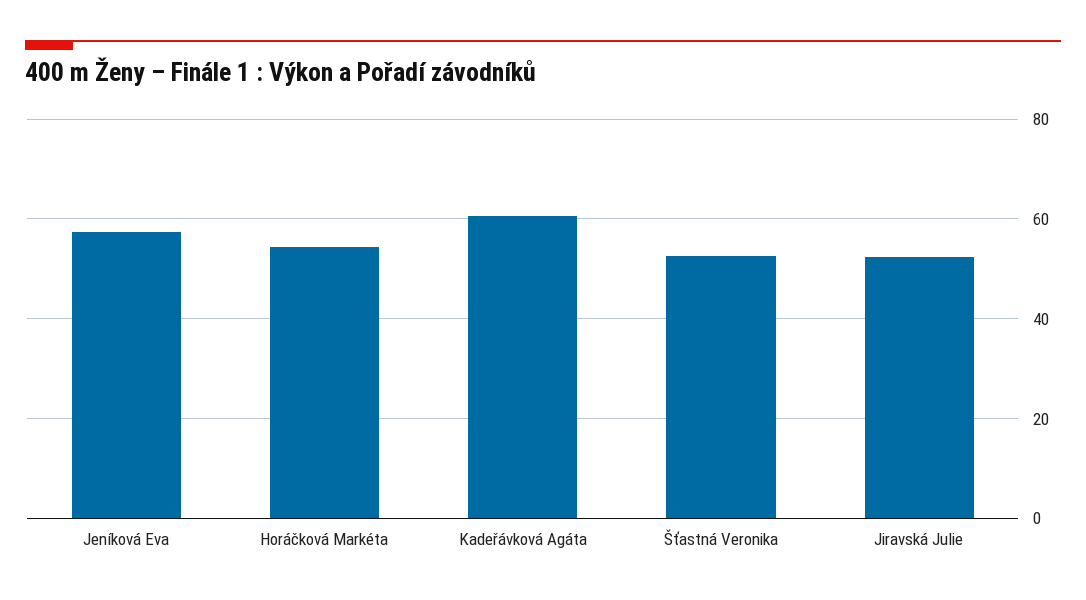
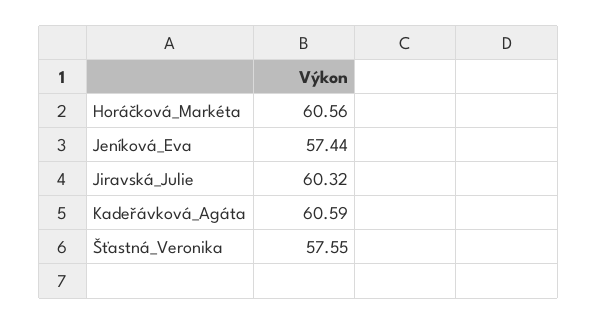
  {
    "Jeníková Eva": 57.44,
-   "Horáčková Markéta": 54,
+   "Horáčková Markéta": 60.56,
    "Kadeřávková Agáta": 60.59,
-   "Šťastná Veronika": 52,
+   "Šťastná Veronika": 57.55,
-   "Jiravská Julie": 52
+   "Jiravská Julie": 60.32
  }

